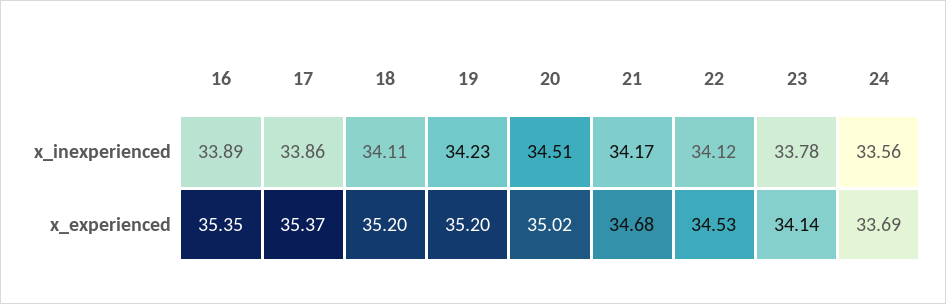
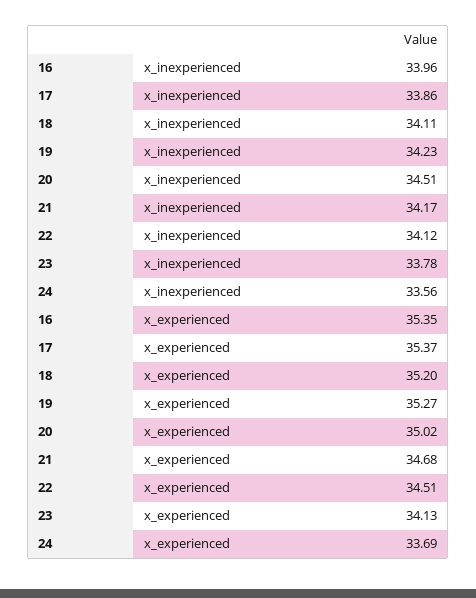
  {
    "16": {
-     "x_inexperienced": 33.89,
+     "x_inexperienced": 33.96,
      "x_experienced": 35.35
    },
    "17": {
      "x_inexperienced": 33.86,
      "x_experienced": 35.37
    },
    "18": {
      "x_inexperienced": 34.11,
      "x_experienced": 35.2
    },
    "19": {
      "x_inexperienced": 34.23,
-     "x_experienced": 35.2
+     "x_experienced": 35.27
    },
    "20": {
      "x_inexperienced": 34.51,
      "x_experienced": 35.02
    },
    "21": {
      "x_inexperienced": 34.17,
      "x_experienced": 34.68
    },
    "22": {
      "x_inexperienced": 34.12,
-     "x_experienced": 34.53
+     "x_experienced": 34.51
    },
    "23": {
      "x_inexperienced": 33.78,
-     "x_experienced": 34.14
+     "x_experienced": 34.13
    },
    "24": {
      "x_inexperienced": 33.56,
      "x_experienced": 33.69
    }
  }

